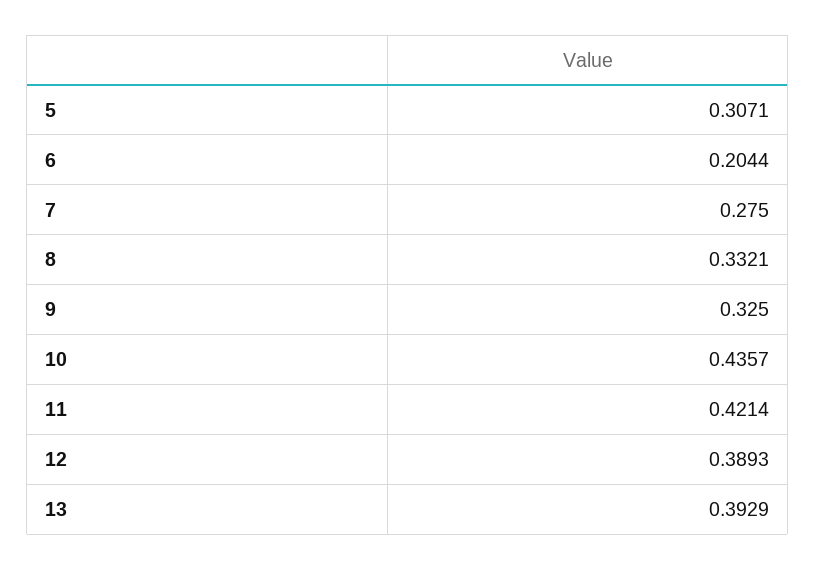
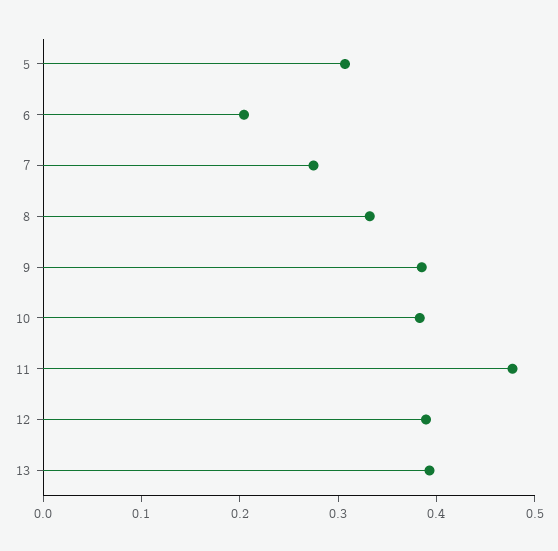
  {
    "5": 0.3071,
    "6": 0.2044,
    "7": 0.275,
    "8": 0.3321,
-   "9": 0.325,
+   "9": 0.38,
-   "10": 0.4357,
+   "10": 0.38,
-   "11": 0.4214,
+   "11": 0.48,
    "12": 0.3893,
    "13": 0.3929
  }

